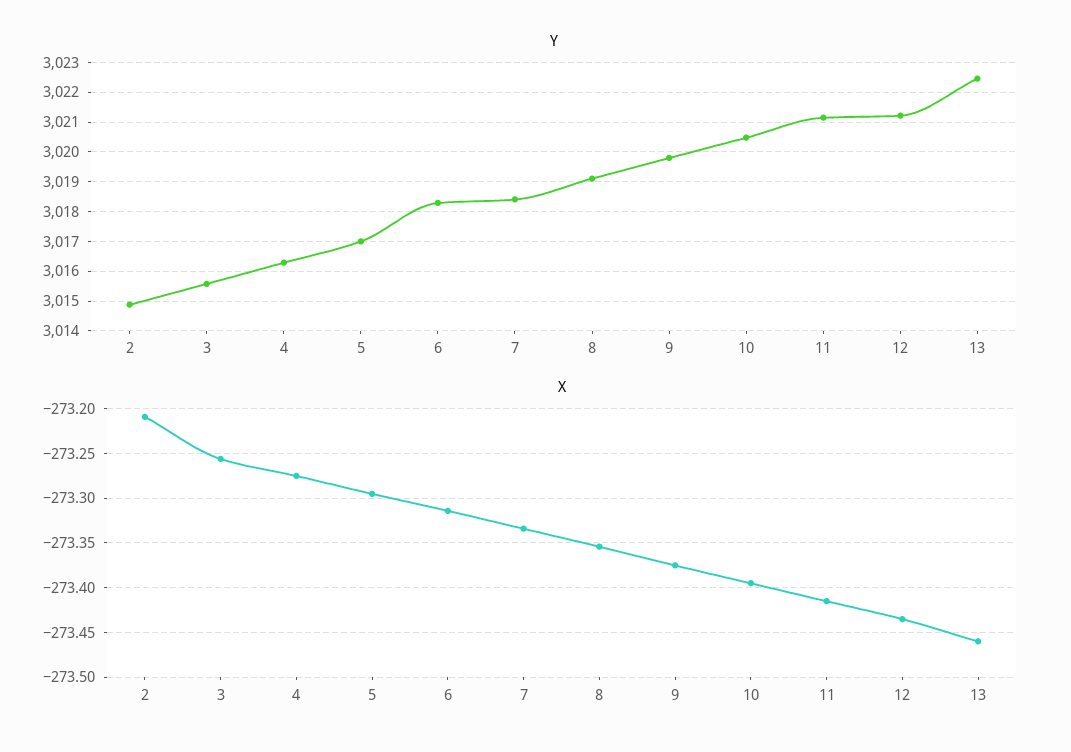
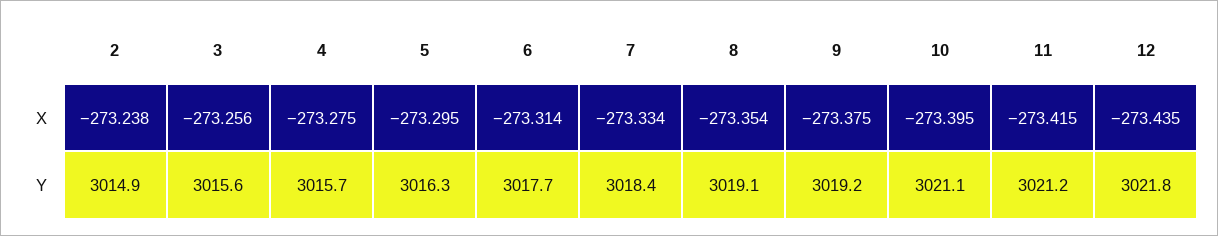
  {
    "Y": {
      "2": 3014.9,
      "3": 3015.6,
-     "4": 3016.25,
+     "4": 3015.7,
-     "5": 3017,
+     "5": 3016.3,
-     "6": 3018.25,
+     "6": 3017.7,
      "7": 3018.4,
      "8": 3019.1,
-     "9": 3019.75,
+     "9": 3019.2,
-     "10": 3020.5,
+     "10": 3021.1,
      "11": 3021.2,
-     "12": 3021.25,
+     "12": 3021.8
-     "13": 3022.5
    },
    "X": {
-     "2": -273.21,
+     "2": -273.238,
      "3": -273.256,
      "4": -273.275,
      "5": -273.295,
      "6": -273.314,
      "7": -273.334,
      "8": -273.354,
      "9": -273.375,
      "10": -273.395,
      "11": -273.415,
-     "12": -273.435,
+     "12": -273.435
-     "13": -273.46
    }
  }

